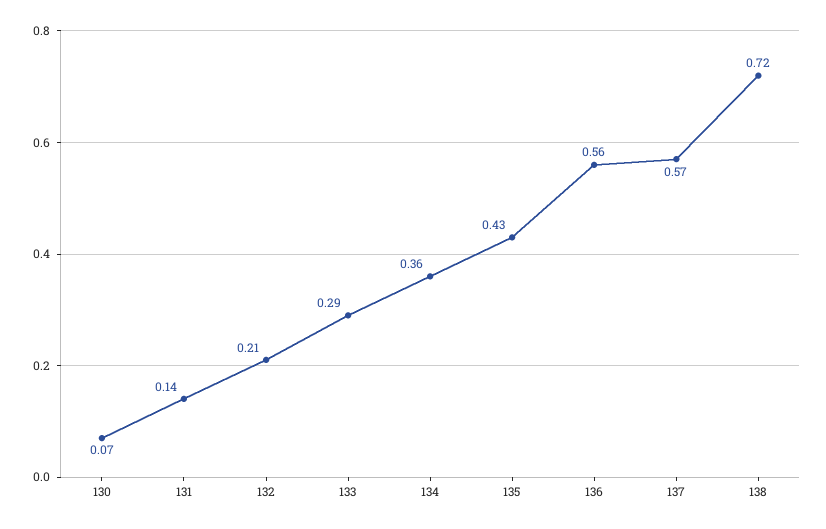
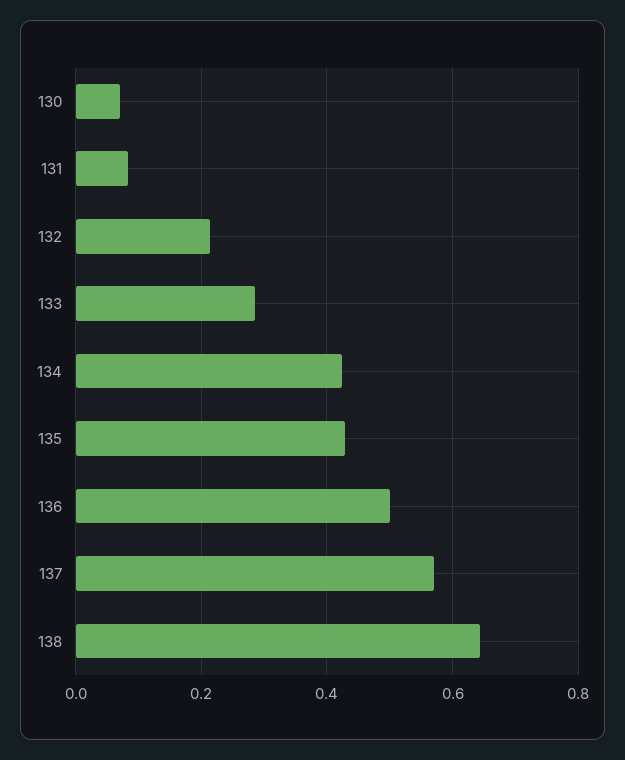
  {
    "130": 0.07,
-   "131": 0.14,
+   "131": 0.08,
    "132": 0.21,
    "133": 0.29,
-   "134": 0.36,
+   "134": 0.42,
    "135": 0.43,
-   "136": 0.56,
+   "136": 0.5,
    "137": 0.57,
-   "138": 0.72
+   "138": 0.64
  }

